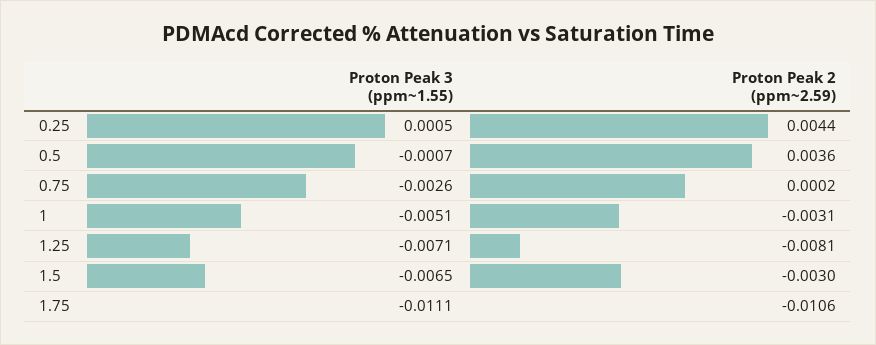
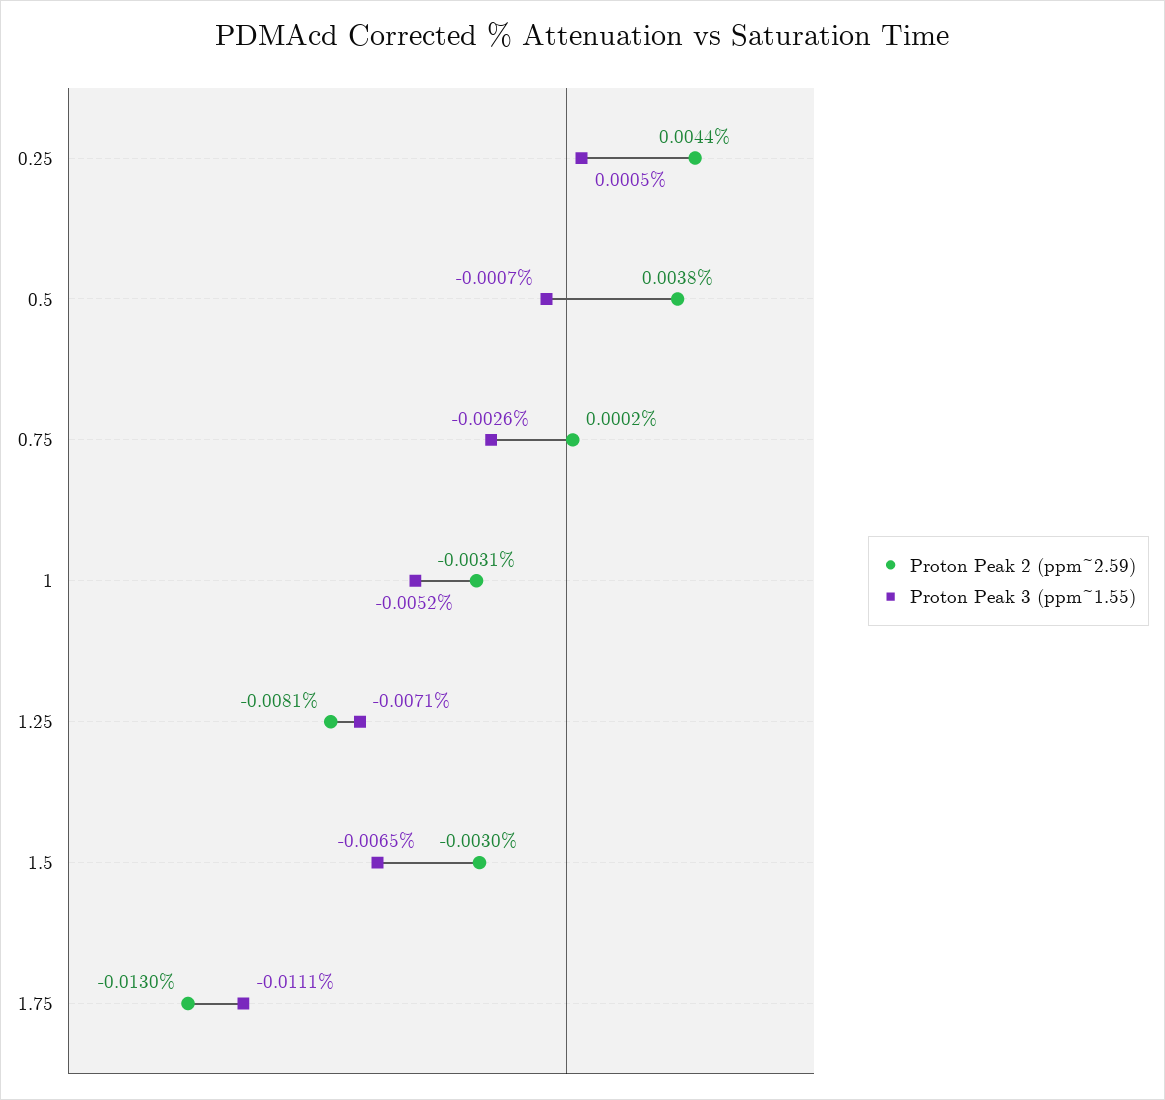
  {
    "Proton Peak 3 (ppm~1.55)": {
      "0.25": 0.0005,
      "0.5": -0.0007,
      "0.75": -0.0026,
-     "1": -0.0051,
+     "1": -0.0052,
      "1.25": -0.0071,
      "1.5": -0.0065,
      "1.75": -0.0111
    },
    "Proton Peak 2 (ppm~2.59)": {
      "0.25": 0.0044,
-     "0.5": 0.0036,
+     "0.5": 0.0038,
      "0.75": 0.0002,
      "1": -0.0031,
      "1.25": -0.0081,
      "1.5": -0.003,
-     "1.75": -0.0106
+     "1.75": -0.013
    }
  }

